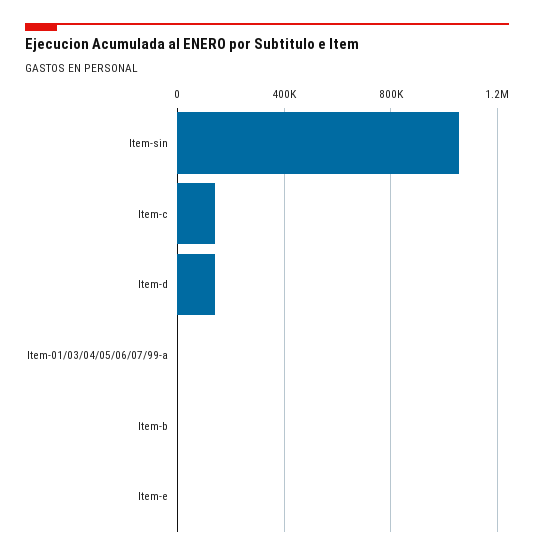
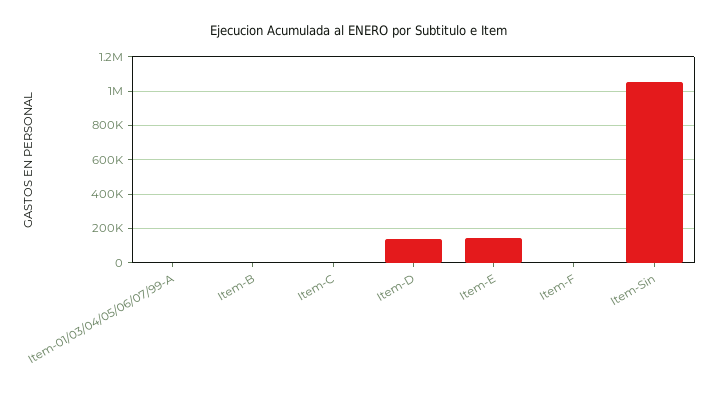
  {
    "Item-sin": 1050000,
-   "Item-c": 150000,
+   "Item-c": 0,
    "Item-d": 150000,
    "Item-01/03/04/05/06/07/99-a": 0,
    "Item-b": 0,
-   "Item-e": 0
+   "Item-e": 150000,
+   "Item-F": 0
  }

